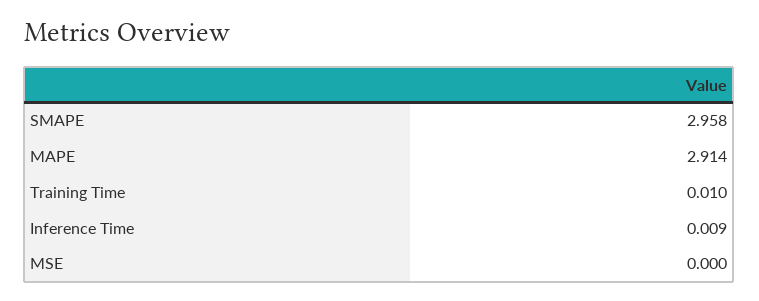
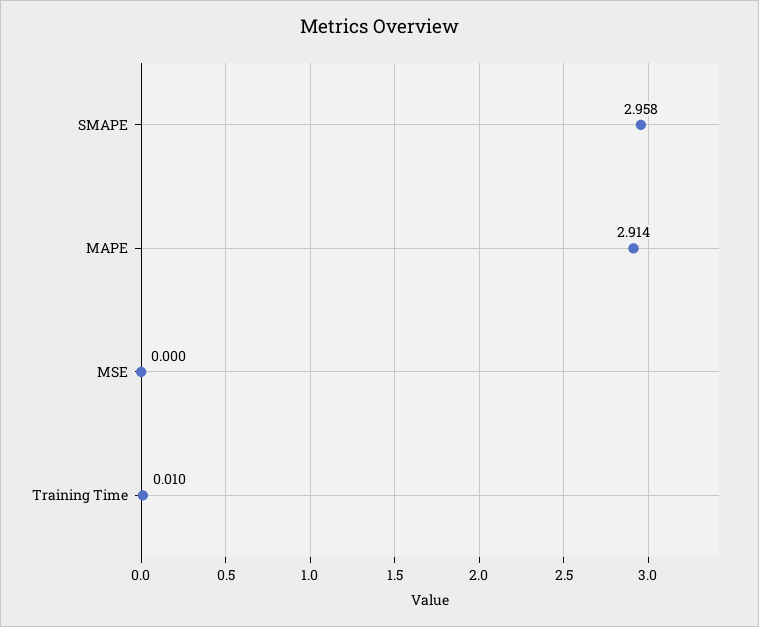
  {
    "SMAPE": 2.958,
    "MAPE": 2.914,
    "Training Time": 0.01,
-   "Inference Time": 0.009,
    "MSE": 0
  }

